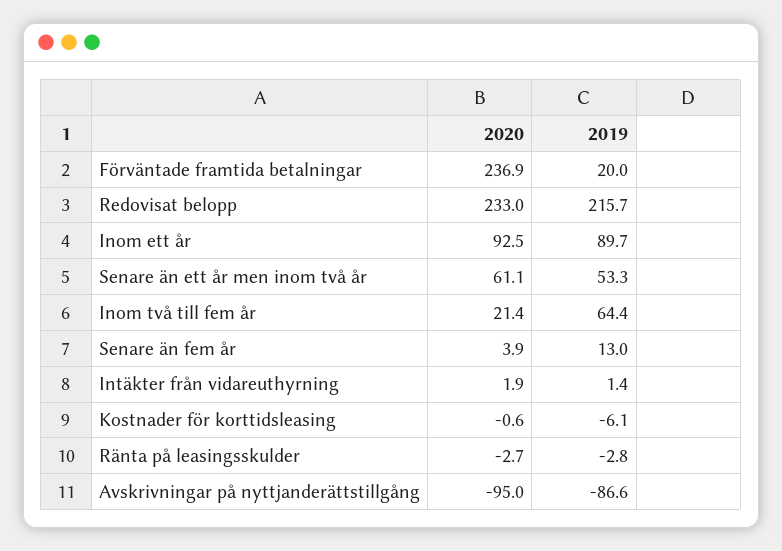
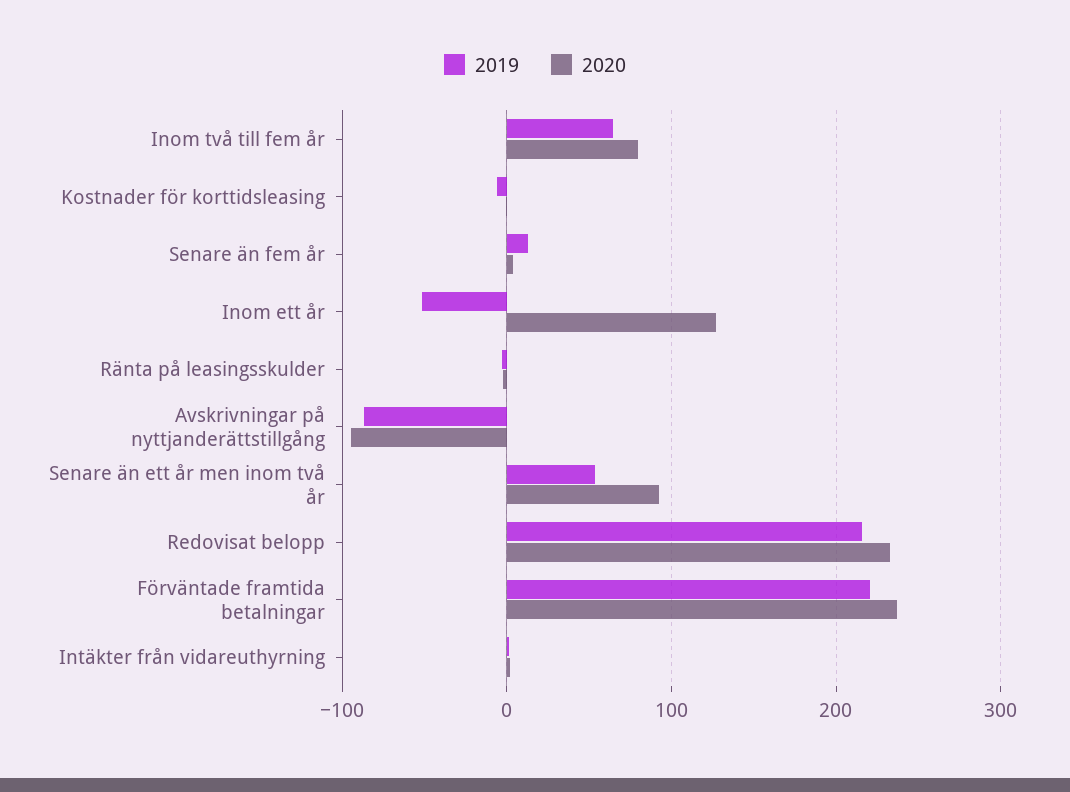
  {
    "2020": {
      "Förväntade framtida betalningar": 236.9,
      "Redovisat belopp": 233,
-     "Inom ett år": 92.5,
+     "Inom ett år": 130,
-     "Senare än ett år men inom två år": 61.1,
+     "Senare än ett år men inom två år": 90,
-     "Inom två till fem år": 21.4,
+     "Inom två till fem år": 80,
      "Senare än fem år": 3.9,
      "Intäkter från vidareuthyrning": 1.9,
      "Kostnader för korttidsleasing": -0.6,
      "Ränta på leasingsskulder": -2.7,
      "Avskrivningar på nyttjanderättstillgång": -95
    },
    "2019": {
-     "Förväntade framtida betalningar": 20,
+     "Förväntade framtida betalningar": 220,
      "Redovisat belopp": 215.7,
-     "Inom ett år": 89.7,
+     "Inom ett år": -50,
      "Senare än ett år men inom två år": 53.3,
      "Inom två till fem år": 64.4,
      "Senare än fem år": 13,
      "Intäkter från vidareuthyrning": 1.4,
      "Kostnader för korttidsleasing": -6.1,
      "Ränta på leasingsskulder": -2.8,
      "Avskrivningar på nyttjanderättstillgång": -86.6
    }
  }

